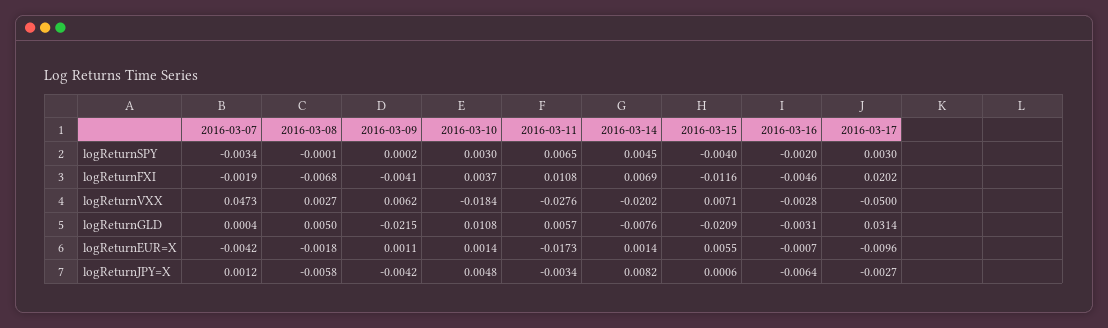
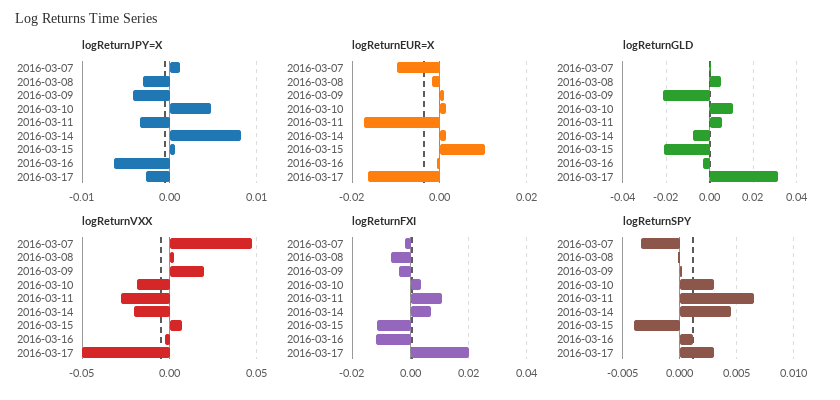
  {
    "logReturnSPY": {
      "2016-03-07": -0.0034,
      "2016-03-08": -0.0001,
      "2016-03-09": 0.0002,
      "2016-03-10": 0.003,
      "2016-03-11": 0.0065,
      "2016-03-14": 0.0045,
      "2016-03-15": -0.004,
-     "2016-03-16": -0.002,
+     "2016-03-16": 0.001,
      "2016-03-17": 0.003
    },
    "logReturnFXI": {
      "2016-03-07": -0.0019,
      "2016-03-08": -0.0068,
      "2016-03-09": -0.0041,
      "2016-03-10": 0.0037,
      "2016-03-11": 0.0108,
      "2016-03-14": 0.0069,
      "2016-03-15": -0.0116,
-     "2016-03-16": -0.0046,
+     "2016-03-16": -0.0125,
      "2016-03-17": 0.0202
    },
    "logReturnVXX": {
      "2016-03-07": 0.0473,
      "2016-03-08": 0.0027,
-     "2016-03-09": 0.0062,
+     "2016-03-09": 0.02,
      "2016-03-10": -0.0184,
      "2016-03-11": -0.0276,
      "2016-03-14": -0.0202,
      "2016-03-15": 0.0071,
      "2016-03-16": -0.0028,
      "2016-03-17": -0.05
    },
    "logReturnGLD": {
      "2016-03-07": 0.0004,
      "2016-03-08": 0.005,
      "2016-03-09": -0.0215,
      "2016-03-10": 0.0108,
      "2016-03-11": 0.0057,
      "2016-03-14": -0.0076,
      "2016-03-15": -0.0209,
      "2016-03-16": -0.0031,
      "2016-03-17": 0.0314
    },
    "logReturnEUR=X": {
-     "2016-03-07": -0.0042,
+     "2016-03-07": -0.01,
      "2016-03-08": -0.0018,
      "2016-03-09": 0.0011,
      "2016-03-10": 0.0014,
      "2016-03-11": -0.0173,
      "2016-03-14": 0.0014,
-     "2016-03-15": 0.0055,
+     "2016-03-15": 0.01,
      "2016-03-16": -0.0007,
-     "2016-03-17": -0.0096
+     "2016-03-17": -0.016
    },
    "logReturnJPY=X": {
      "2016-03-07": 0.0012,
-     "2016-03-08": -0.0058,
+     "2016-03-08": -0.003,
      "2016-03-09": -0.0042,
      "2016-03-10": 0.0048,
      "2016-03-11": -0.0034,
      "2016-03-14": 0.0082,
      "2016-03-15": 0.0006,
      "2016-03-16": -0.0064,
      "2016-03-17": -0.0027
    }
  }

